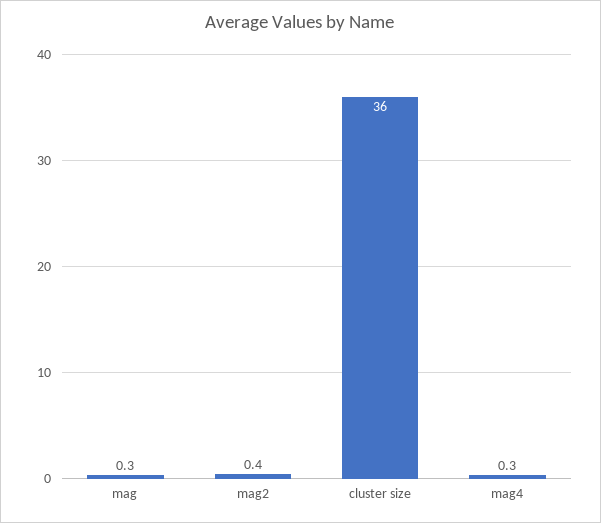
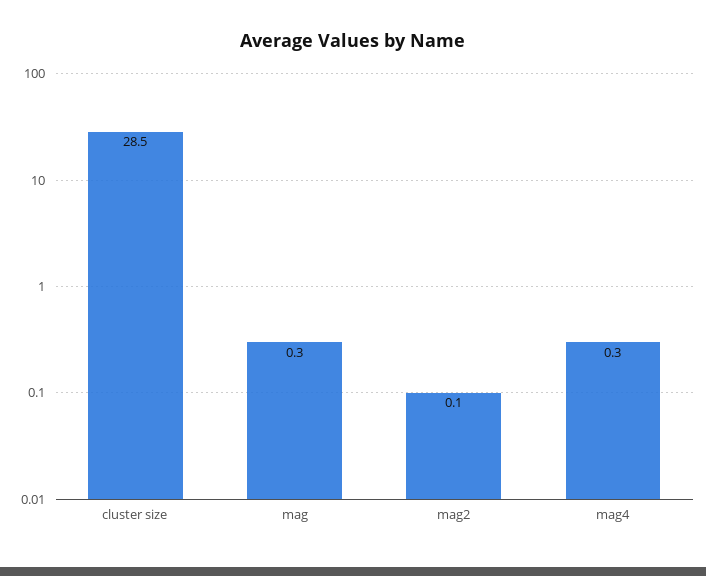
  {
    "mag": 0.3,
-   "mag2": 0.4,
+   "mag2": 0.1,
-   "cluster size": 36,
+   "cluster size": 28.5,
    "mag4": 0.3
  }

